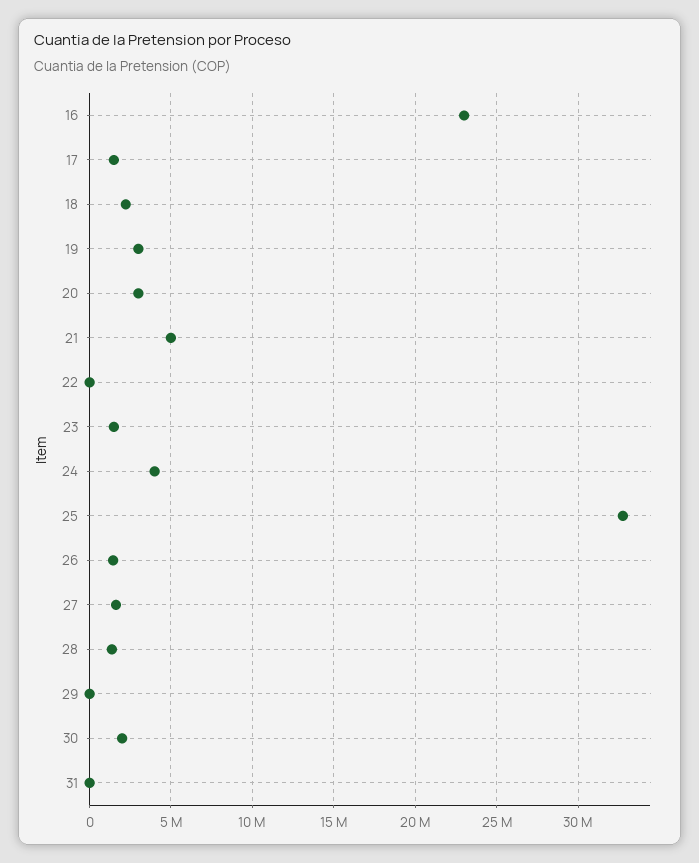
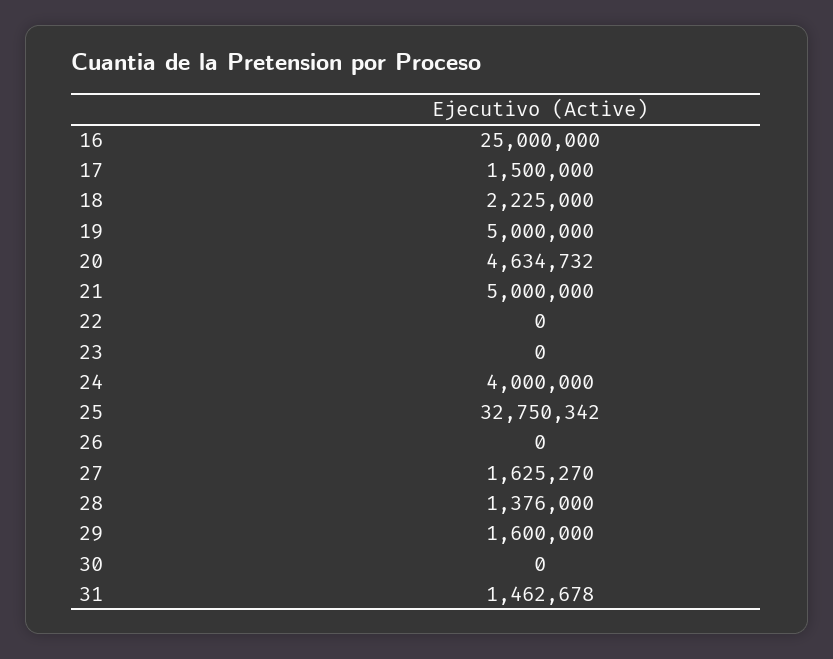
  {
-   "16": 23000000,
+   "16": 25000000,
    "17": 1500000,
    "18": 2225000,
-   "19": 3000000,
+   "19": 5000000,
-   "20": 3000000,
+   "20": 4634732,
    "21": 5000000,
    "22": 0,
-   "23": 1500000,
+   "23": 0,
    "24": 4000000,
    "25": 32750342,
-   "26": 1500000,
+   "26": 0,
    "27": 1625270,
    "28": 1376000,
-   "29": 0,
+   "29": 1600000,
-   "30": 2000000,
+   "30": 0,
-   "31": 0
+   "31": 1462678
  }

